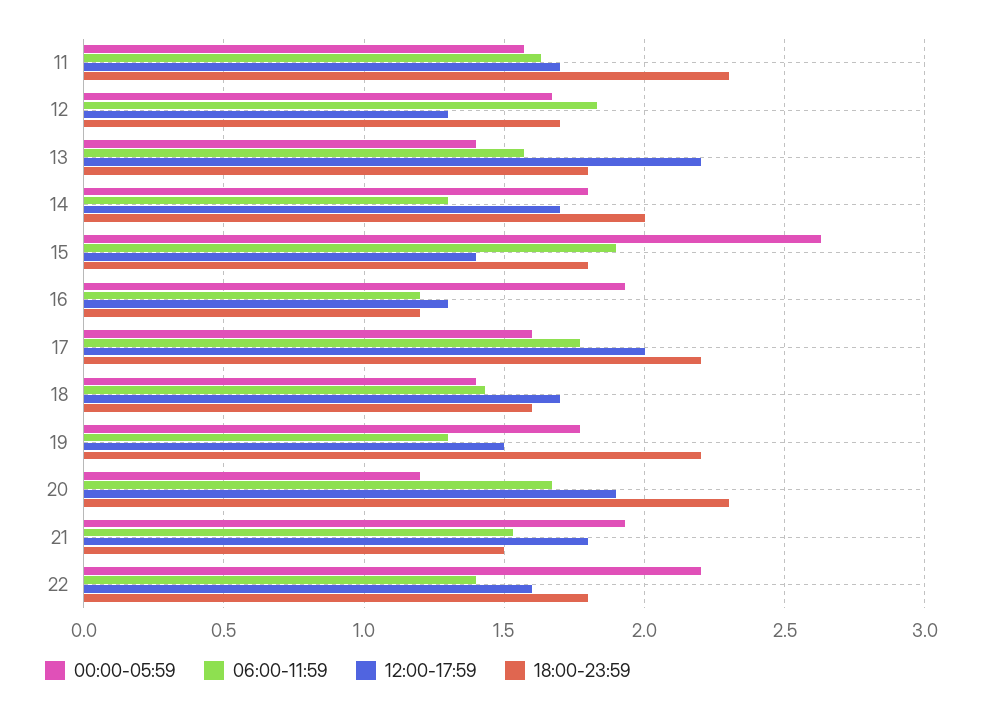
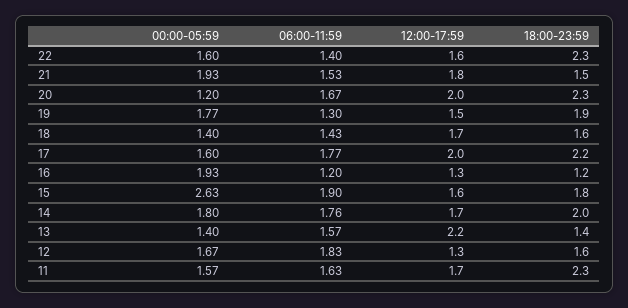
  {
    "00:00-05:59": {
      "11": 1.57,
      "12": 1.67,
      "13": 1.4,
      "14": 1.8,
      "15": 2.63,
      "16": 1.93,
      "17": 1.6,
      "18": 1.4,
      "19": 1.77,
      "20": 1.2,
      "21": 1.93,
-     "22": 2.2
+     "22": 1.6
    },
    "06:00-11:59": {
      "11": 1.63,
      "12": 1.83,
      "13": 1.57,
-     "14": 1.3,
+     "14": 1.76,
      "15": 1.9,
      "16": 1.2,
      "17": 1.77,
      "18": 1.43,
      "19": 1.3,
      "20": 1.67,
      "21": 1.53,
      "22": 1.4
    },
    "12:00-17:59": {
      "11": 1.7,
      "12": 1.3,
      "13": 2.2,
      "14": 1.7,
-     "15": 1.4,
+     "15": 1.6,
      "16": 1.3,
      "17": 2,
      "18": 1.7,
      "19": 1.5,
-     "20": 1.9,
+     "20": 2,
      "21": 1.8,
      "22": 1.6
    },
    "18:00-23:59": {
      "11": 2.3,
-     "12": 1.7,
+     "12": 1.6,
-     "13": 1.8,
+     "13": 1.4,
      "14": 2,
      "15": 1.8,
      "16": 1.2,
      "17": 2.2,
      "18": 1.6,
-     "19": 2.2,
+     "19": 1.9,
      "20": 2.3,
      "21": 1.5,
-     "22": 1.8
+     "22": 2.3
    }
  }

